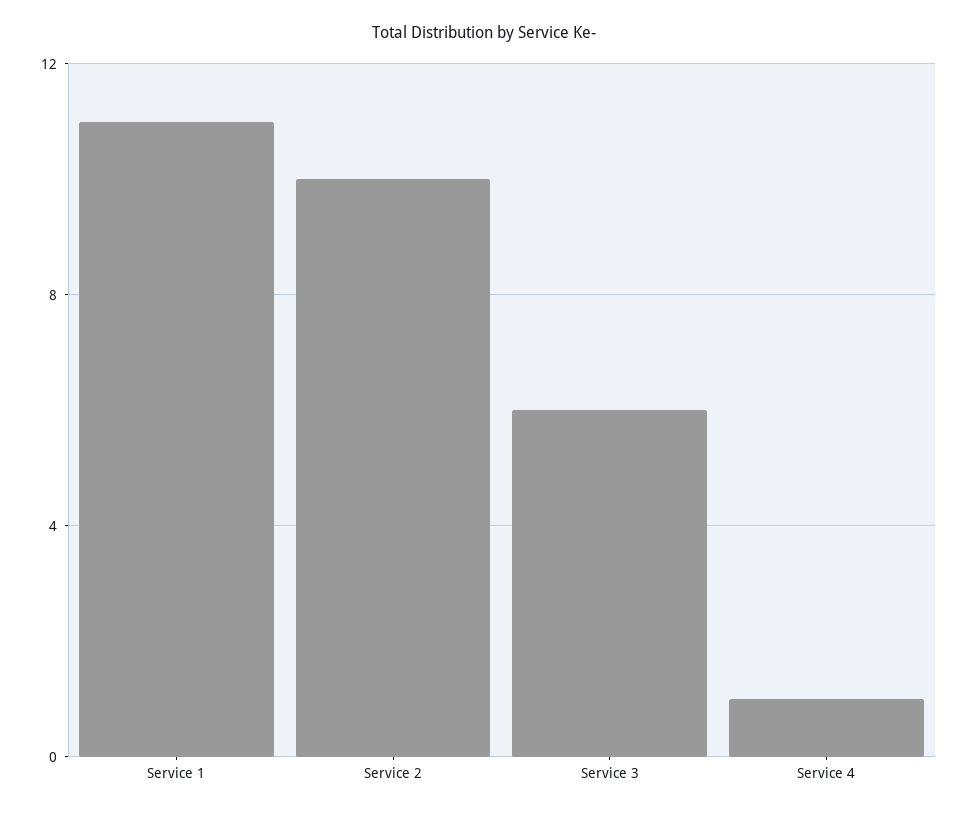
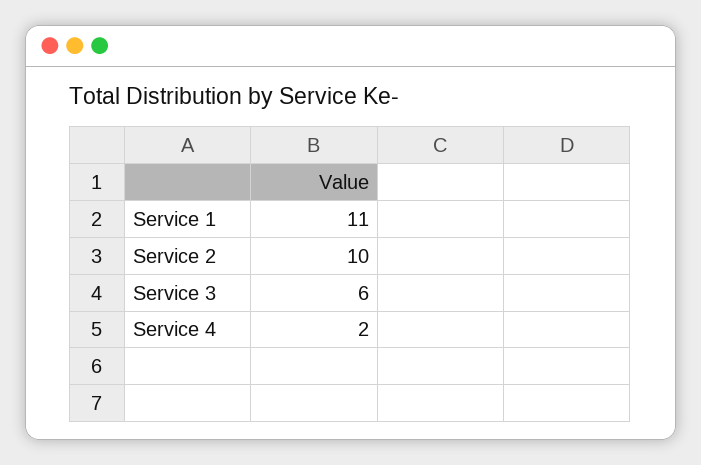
  {
    "Service 1": 11,
    "Service 2": 10,
    "Service 3": 6,
-   "Service 4": 1
+   "Service 4": 2
  }

